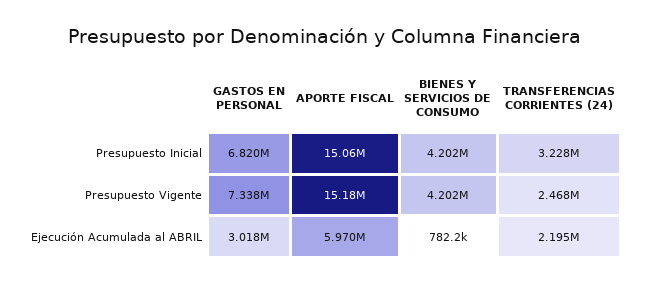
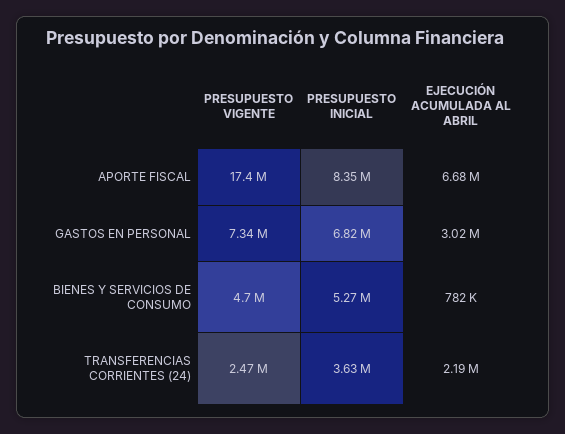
  {
    "GASTOS EN PERSONAL": {
      "Presupuesto Inicial": 6820000,
      "Presupuesto Vigente": 7338000,
      "Ejecución Acumulada al ABRIL": 3018000
    },
    "APORTE FISCAL": {
-     "Presupuesto Inicial": 15060000,
+     "Presupuesto Inicial": 8350000,
-     "Presupuesto Vigente": 15180000,
+     "Presupuesto Vigente": 17400000,
-     "Ejecución Acumulada al ABRIL": 5970000
+     "Ejecución Acumulada al ABRIL": 6680000
    },
    "BIENES Y SERVICIOS DE CONSUMO": {
-     "Presupuesto Inicial": 4202000,
+     "Presupuesto Inicial": 5270000,
-     "Presupuesto Vigente": 4202000,
+     "Presupuesto Vigente": 4700000,
      "Ejecución Acumulada al ABRIL": 782200
    },
    "TRANSFERENCIAS CORRIENTES (24)": {
-     "Presupuesto Inicial": 3228000,
+     "Presupuesto Inicial": 3630000,
      "Presupuesto Vigente": 2468000,
      "Ejecución Acumulada al ABRIL": 2195000
    }
  }

